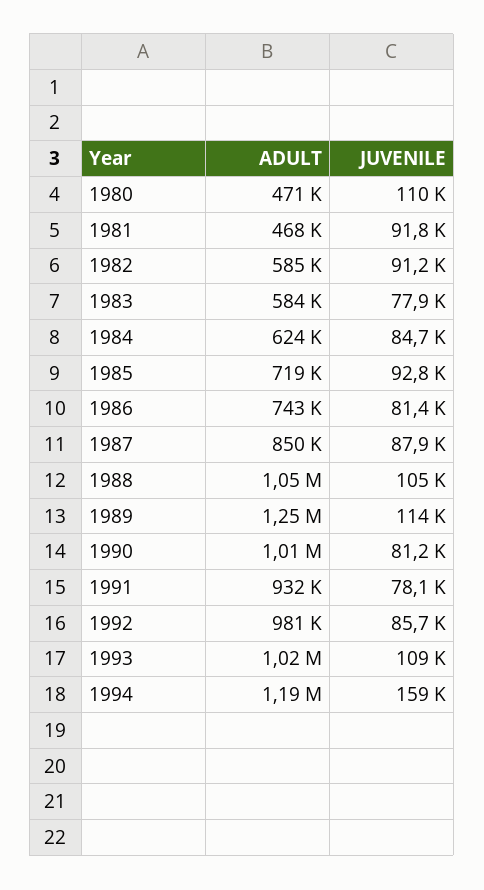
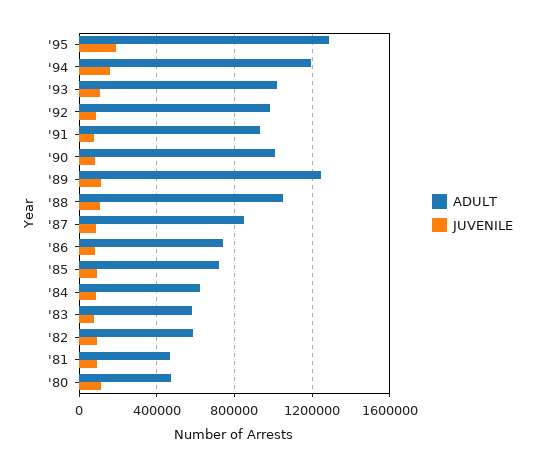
  {
    "ADULT": {
      "1980": 471000,
      "1981": 468000,
      "1982": 585000,
      "1983": 584000,
      "1984": 624000,
      "1985": 719000,
      "1986": 743000,
      "1987": 850000,
      "1988": 1050000,
      "1989": 1250000,
      "1990": 1010000,
      "1991": 932000,
      "1992": 981000,
      "1993": 1020000,
-     "1994": 1190000
+     "1994": 1190000,
+     "'95": 1300000
    },
    "JUVENILE": {
      "1980": 110000,
      "1981": 91800,
      "1982": 91200,
      "1983": 77900,
      "1984": 84700,
      "1985": 92800,
      "1986": 81400,
      "1987": 87900,
      "1988": 105000,
      "1989": 114000,
      "1990": 81200,
      "1991": 78100,
      "1992": 85700,
      "1993": 109000,
-     "1994": 159000
+     "1994": 159000,
+     "'95": 200000
    }
  }

